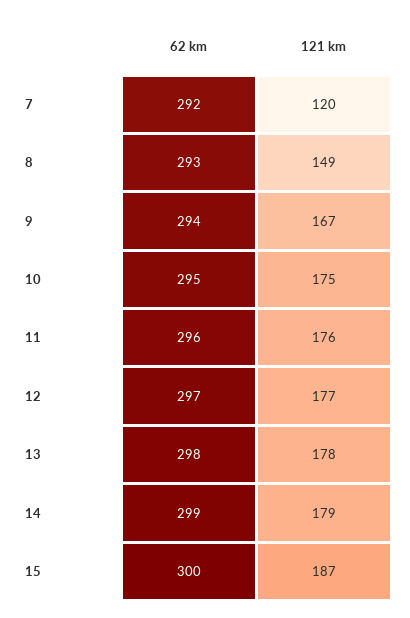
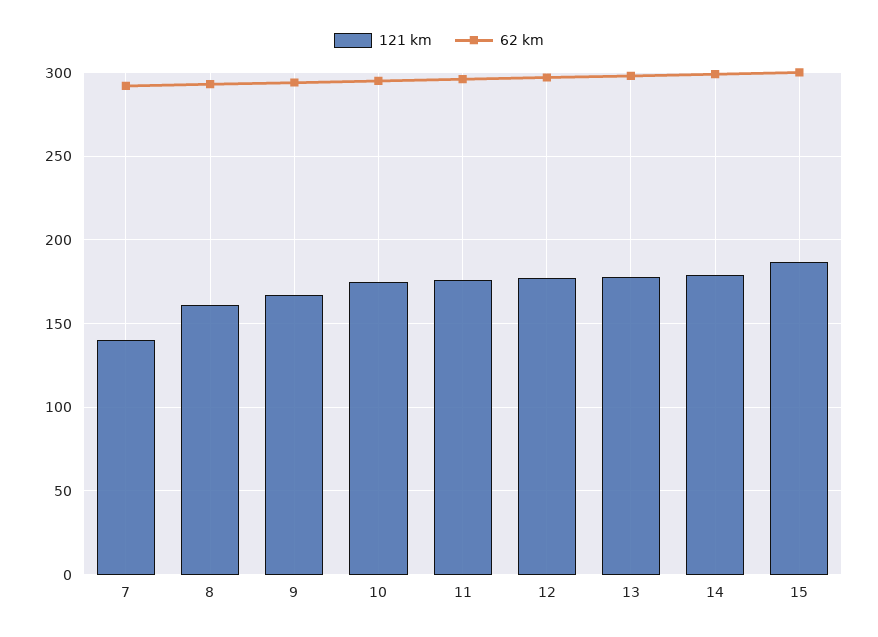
  {
    "62 km": {
      "7": 292,
      "8": 293,
      "9": 294,
      "10": 295,
      "11": 296,
      "12": 297,
      "13": 298,
      "14": 299,
      "15": 300
    },
    "121 km": {
-     "7": 120,
+     "7": 140,
-     "8": 149,
+     "8": 160,
      "9": 167,
      "10": 175,
      "11": 176,
      "12": 177,
      "13": 178,
      "14": 179,
      "15": 187
    }
  }

